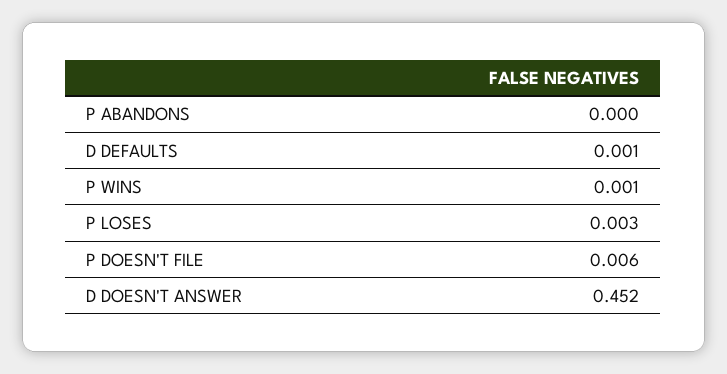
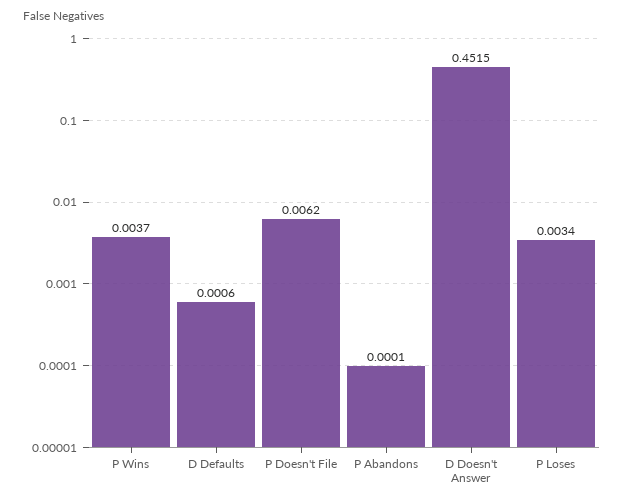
  {
    "P ABANDONS": 0.0001,
    "D DEFAULTS": 0.0006,
-   "P WINS": 0.001,
+   "P WINS": 0.0037,
    "P LOSES": 0.0034,
    "P DOESN'T FILE": 0.0062,
    "D DOESN'T ANSWER": 0.4515
  }

